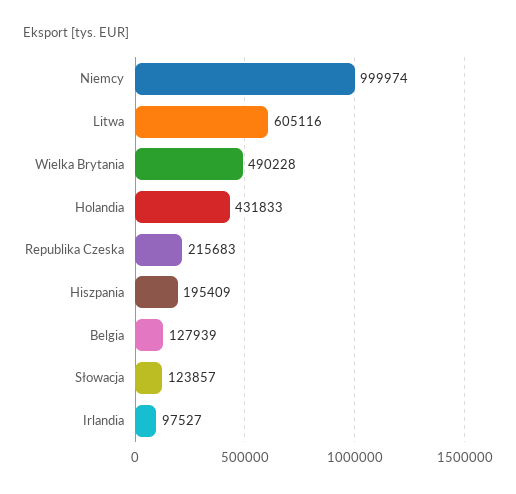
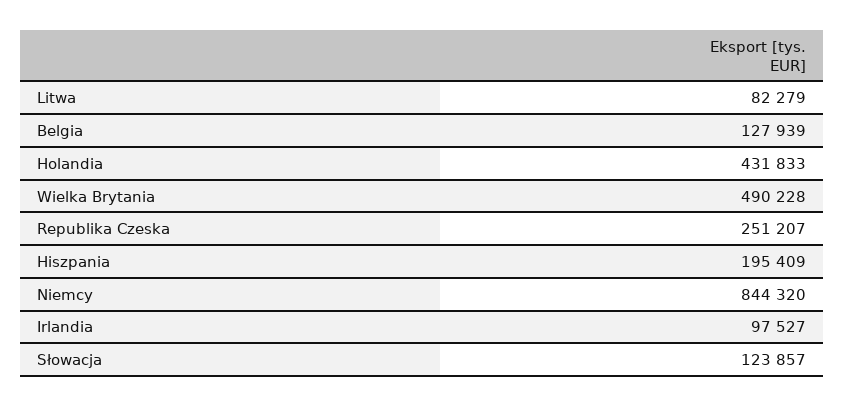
  {
-   "Niemcy": 999974,
+   "Niemcy": 844320,
-   "Litwa": 605116,
+   "Litwa": 82279,
    "Wielka Brytania": 490228,
    "Holandia": 431833,
-   "Republika Czeska": 215683,
+   "Republika Czeska": 251207,
    "Hiszpania": 195409,
    "Belgia": 127939,
    "Słowacja": 123857,
    "Irlandia": 97527
  }

